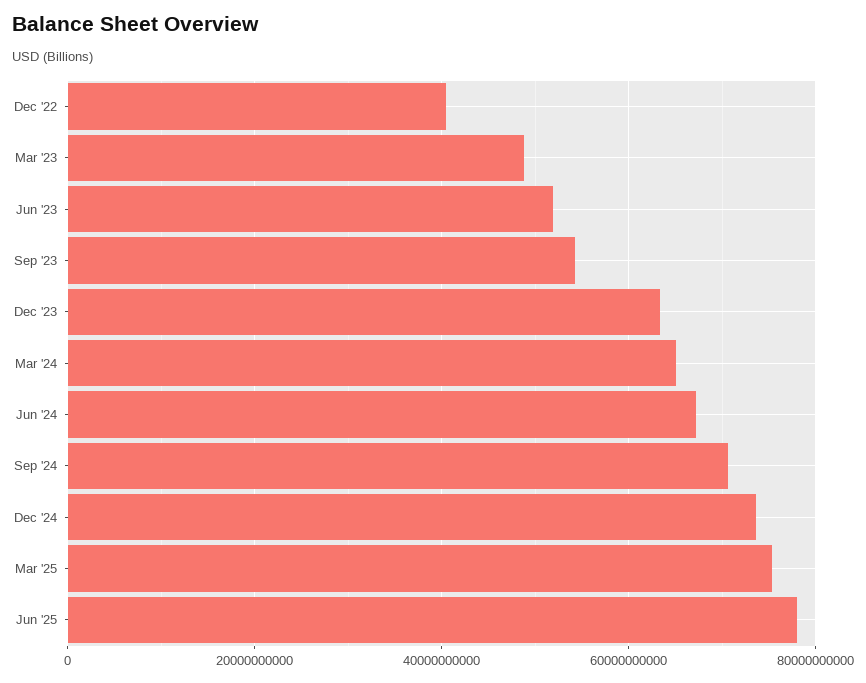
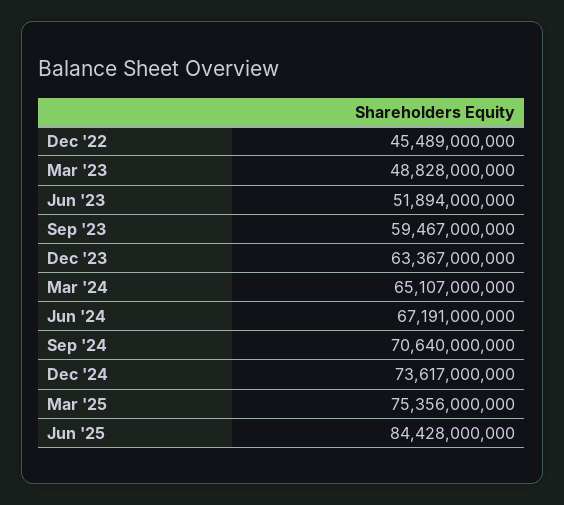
  {
-   "Dec '22": 40000000000,
+   "Dec '22": 45489000000,
    "Mar '23": 48828000000,
    "Jun '23": 51894000000,
-   "Sep '23": 54000000000,
+   "Sep '23": 59467000000,
    "Dec '23": 63367000000,
    "Mar '24": 65107000000,
    "Jun '24": 67191000000,
    "Sep '24": 70640000000,
    "Dec '24": 73617000000,
    "Mar '25": 75356000000,
-   "Jun '25": 78000000000
+   "Jun '25": 84428000000
  }

